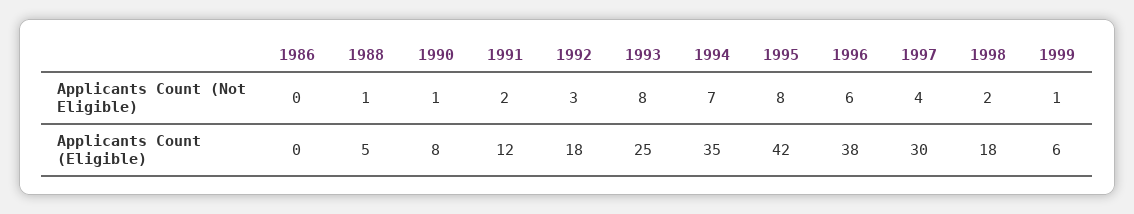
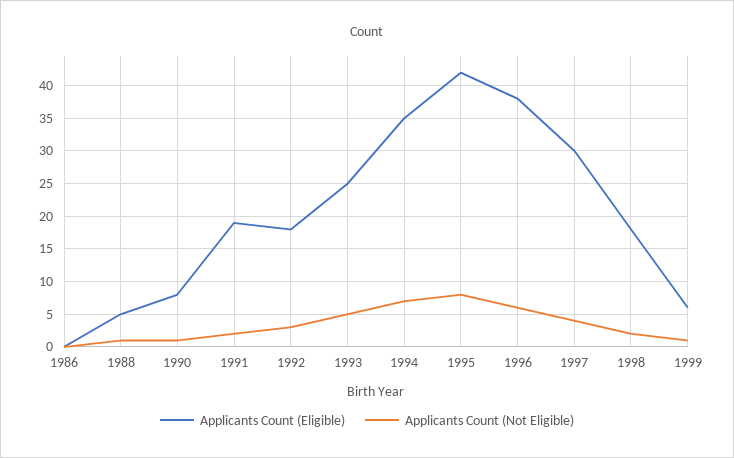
  {
    "Applicants Count (Not Eligible)": {
      "1986": 0,
      "1988": 1,
      "1990": 1,
      "1991": 2,
      "1992": 3,
-     "1993": 8,
+     "1993": 5,
      "1994": 7,
      "1995": 8,
      "1996": 6,
      "1997": 4,
      "1998": 2,
      "1999": 1
    },
    "Applicants Count (Eligible)": {
      "1986": 0,
      "1988": 5,
      "1990": 8,
-     "1991": 12,
+     "1991": 19,
      "1992": 18,
      "1993": 25,
      "1994": 35,
      "1995": 42,
      "1996": 38,
      "1997": 30,
      "1998": 18,
      "1999": 6
    }
  }

